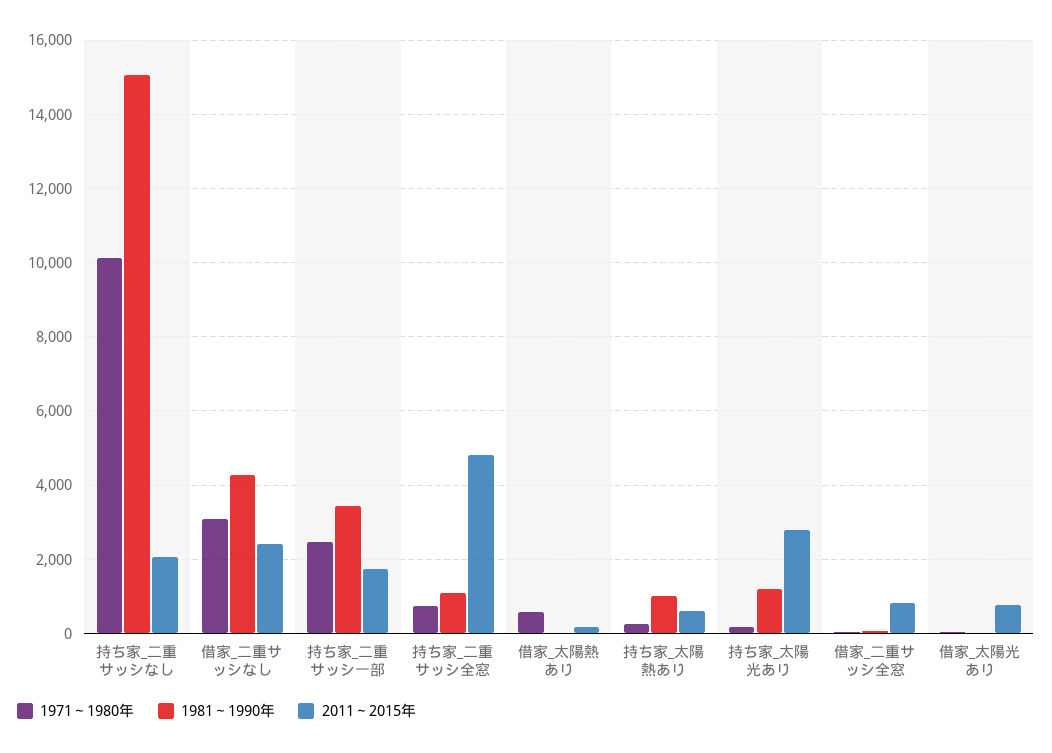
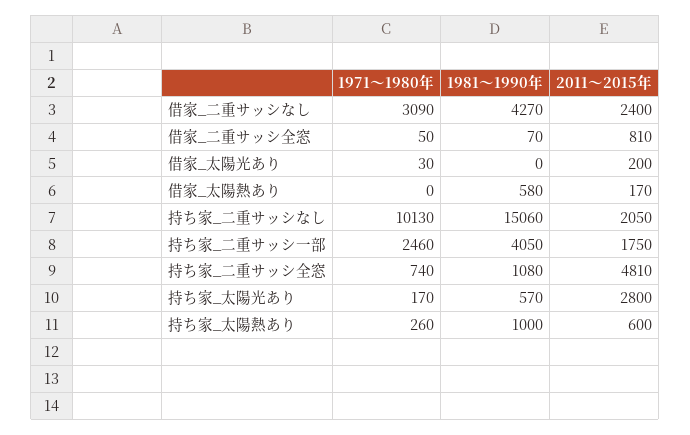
  {
    "1971～1980年": {
      "持ち家_二重サッシなし": 10130,
      "借家_二重サッシなし": 3090,
      "持ち家_二重サッシ一部": 2460,
      "持ち家_二重サッシ全窓": 740,
-     "借家_太陽熱あり": 600,
+     "借家_太陽熱あり": 0,
      "持ち家_太陽熱あり": 260,
      "持ち家_太陽光あり": 170,
      "借家_二重サッシ全窓": 50,
      "借家_太陽光あり": 30
    },
    "1981～1990年": {
      "持ち家_二重サッシなし": 15060,
      "借家_二重サッシなし": 4270,
-     "持ち家_二重サッシ一部": 3400,
+     "持ち家_二重サッシ一部": 4050,
      "持ち家_二重サッシ全窓": 1080,
-     "借家_太陽熱あり": 0,
+     "借家_太陽熱あり": 580,
      "持ち家_太陽熱あり": 1000,
-     "持ち家_太陽光あり": 1200,
+     "持ち家_太陽光あり": 570,
      "借家_二重サッシ全窓": 70,
      "借家_太陽光あり": 0
    },
    "2011～2015年": {
      "持ち家_二重サッシなし": 2050,
      "借家_二重サッシなし": 2400,
      "持ち家_二重サッシ一部": 1750,
      "持ち家_二重サッシ全窓": 4810,
      "借家_太陽熱あり": 170,
      "持ち家_太陽熱あり": 600,
      "持ち家_太陽光あり": 2800,
      "借家_二重サッシ全窓": 810,
-     "借家_太陽光あり": 800
+     "借家_太陽光あり": 200
    }
  }

